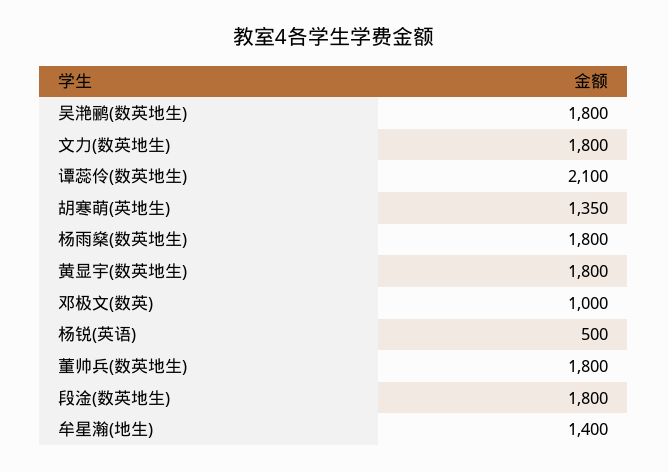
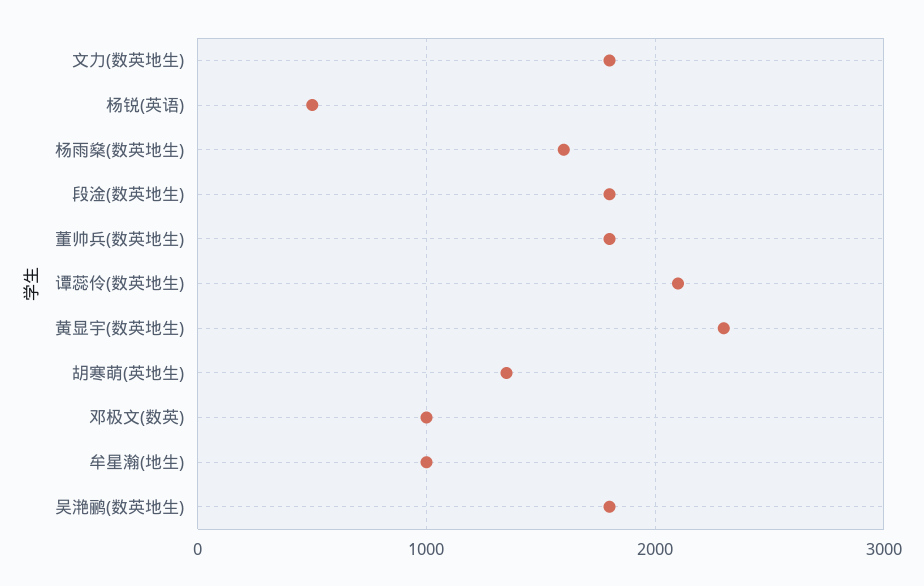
  {
    "吴滟鹂(数英地生)": 1800,
    "文力(数英地生)": 1800,
    "谭蕊伶(数英地生)": 2100,
    "胡寒萌(英地生)": 1350,
-   "杨雨燊(数英地生)": 1800,
+   "杨雨燊(数英地生)": 1600,
-   "黄显宇(数英地生)": 1800,
+   "黄显宇(数英地生)": 2300,
    "邓极文(数英)": 1000,
    "杨锐(英语)": 500,
    "董帅兵(数英地生)": 1800,
    "段淦(数英地生)": 1800,
-   "牟星瀚(地生)": 1400
+   "牟星瀚(地生)": 1000
  }

